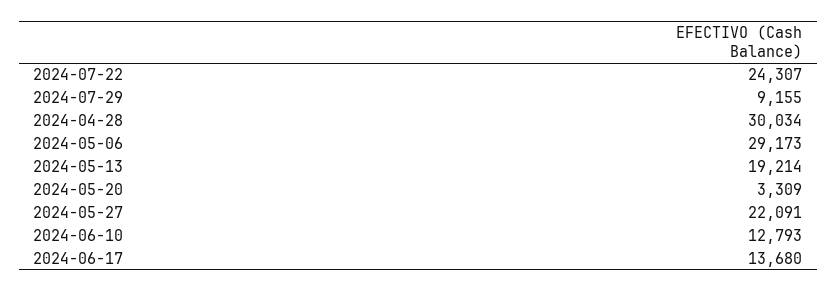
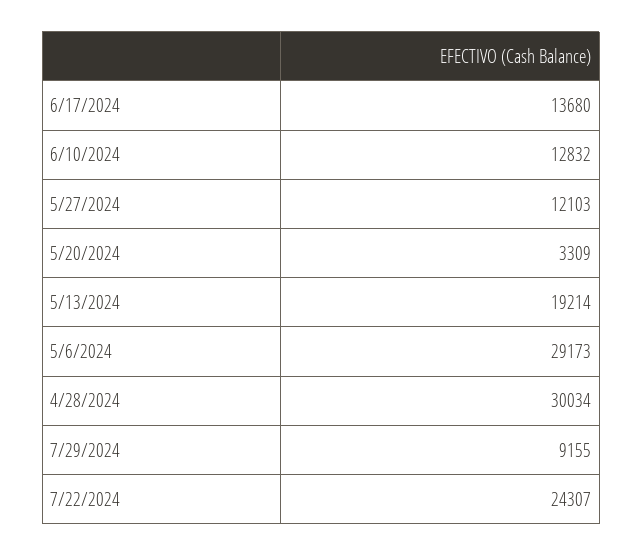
  {
    "2024-07-22": 24307,
    "2024-07-29": 9155,
    "2024-04-28": 30034,
    "2024-05-06": 29173,
    "2024-05-13": 19214,
    "2024-05-20": 3309,
-   "2024-05-27": 22091,
+   "2024-05-27": 12103,
-   "2024-06-10": 12793,
+   "2024-06-10": 12832,
    "2024-06-17": 13680
  }

